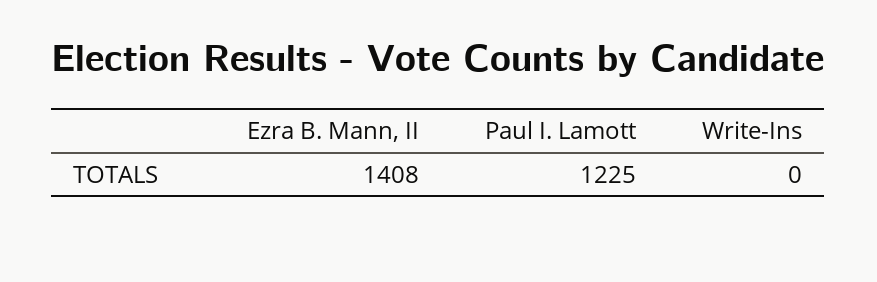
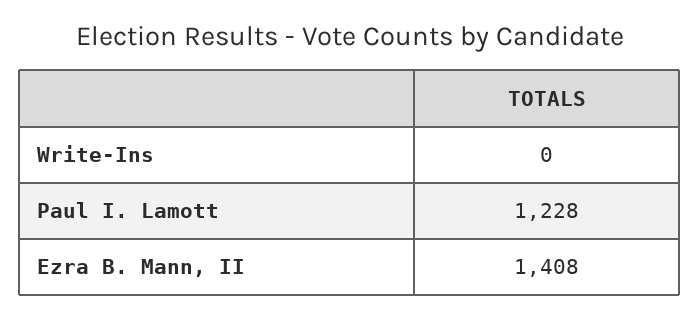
  {
    "Ezra B. Mann, II": 1408,
-   "Paul I. Lamott": 1225,
+   "Paul I. Lamott": 1228,
    "Write-Ins": 0
  }

